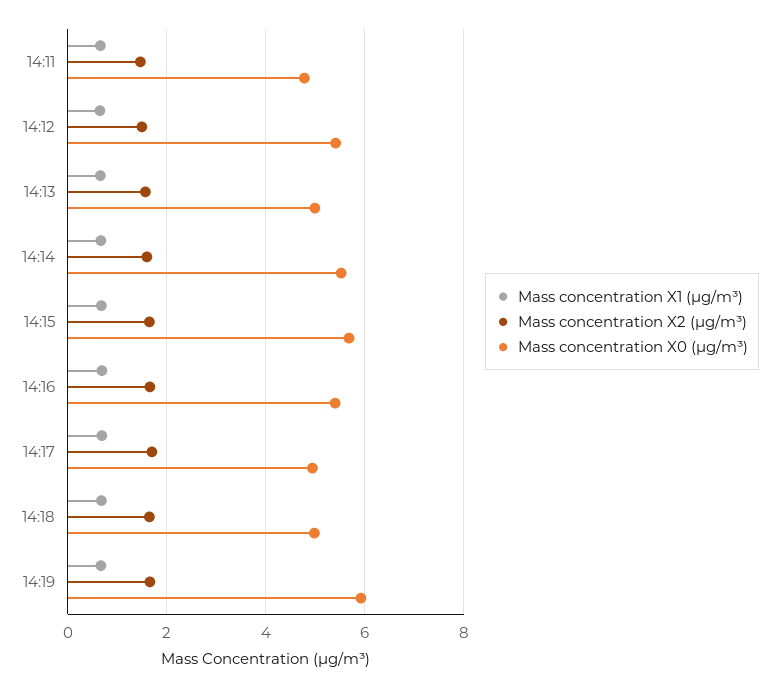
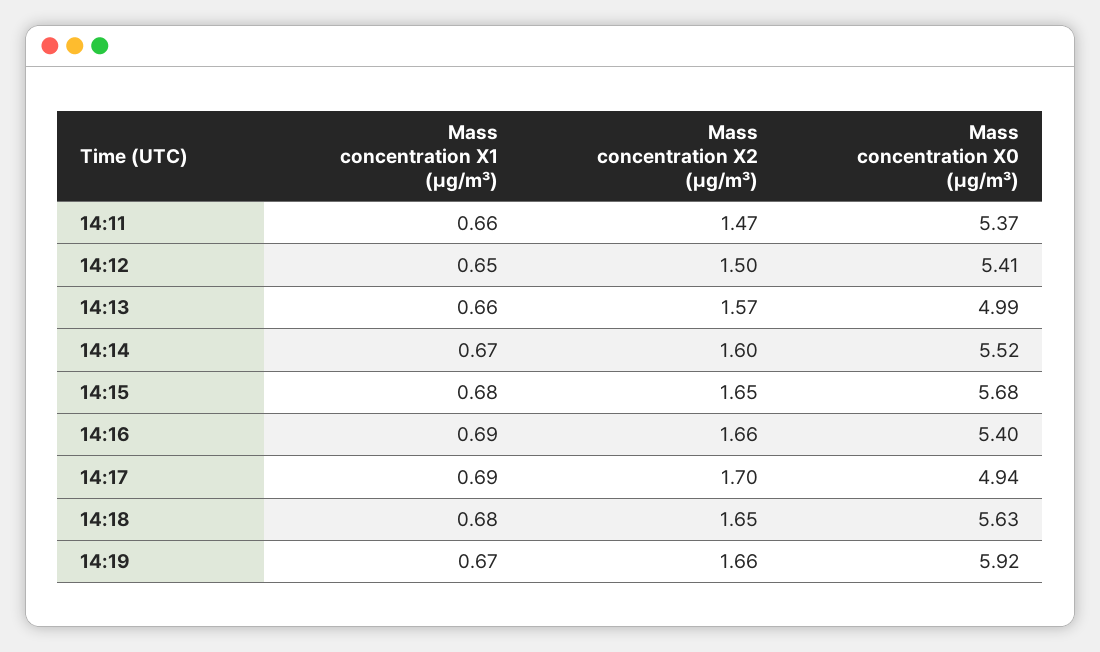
  {
    "Mass concentration X1 (μg/m³)": {
      "14:11": 0.66,
      "14:12": 0.65,
      "14:13": 0.66,
      "14:14": 0.67,
      "14:15": 0.68,
      "14:16": 0.69,
      "14:17": 0.69,
      "14:18": 0.68,
      "14:19": 0.67
    },
    "Mass concentration X2 (μg/m³)": {
      "14:11": 1.47,
      "14:12": 1.5,
      "14:13": 1.57,
      "14:14": 1.6,
      "14:15": 1.65,
      "14:16": 1.66,
      "14:17": 1.7,
      "14:18": 1.65,
      "14:19": 1.66
    },
    "Mass concentration X0 (μg/m³)": {
-     "14:11": 4.8,
+     "14:11": 5.37,
      "14:12": 5.41,
      "14:13": 4.99,
      "14:14": 5.52,
      "14:15": 5.68,
      "14:16": 5.4,
      "14:17": 4.94,
-     "14:18": 5,
+     "14:18": 5.63,
      "14:19": 5.92
    }
  }

